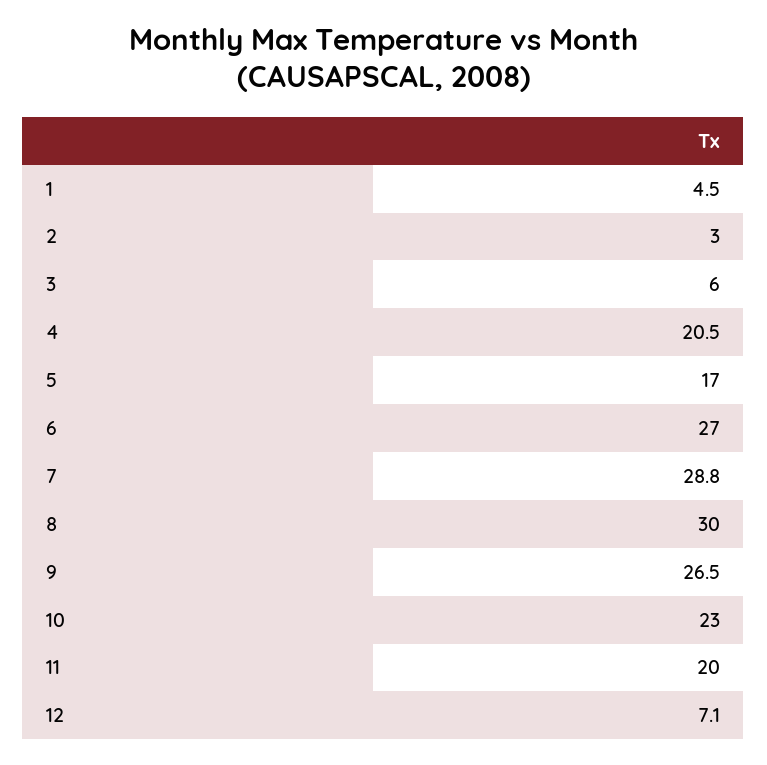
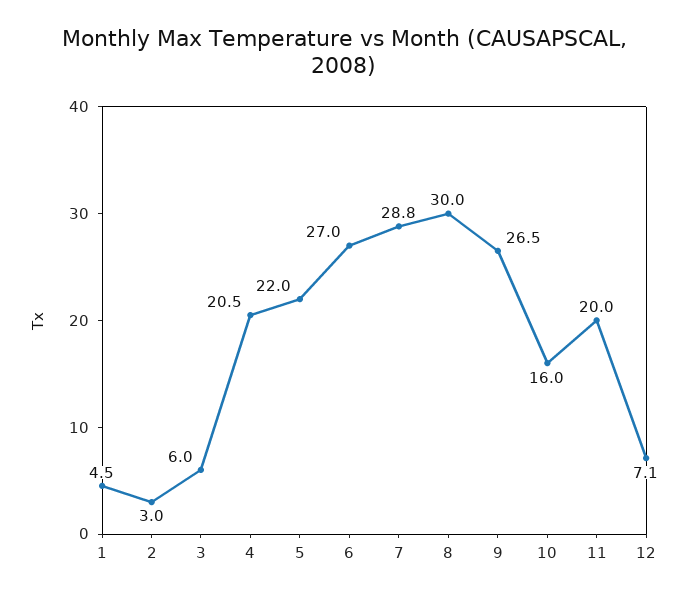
  {
    "1": 4.5,
    "2": 3,
    "3": 6,
    "4": 20.5,
-   "5": 17,
+   "5": 22,
    "6": 27,
    "7": 28.8,
    "8": 30,
    "9": 26.5,
-   "10": 23,
+   "10": 16,
    "11": 20,
    "12": 7.1
  }

